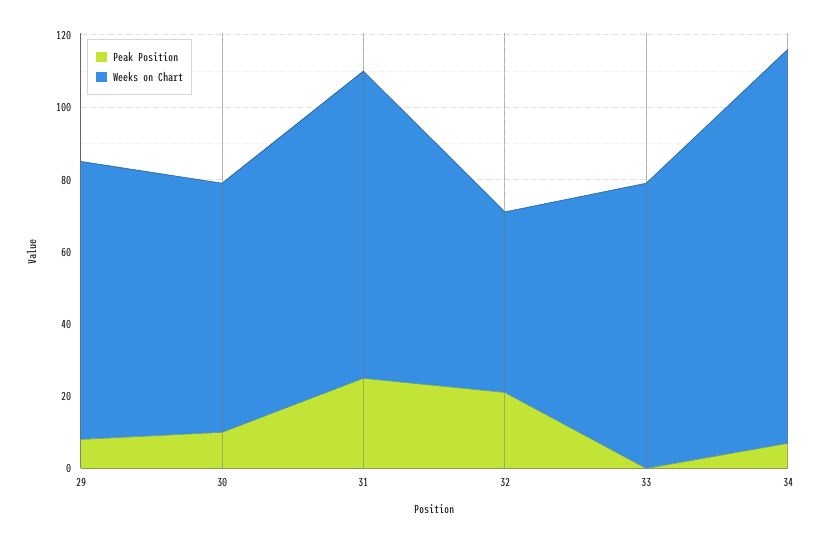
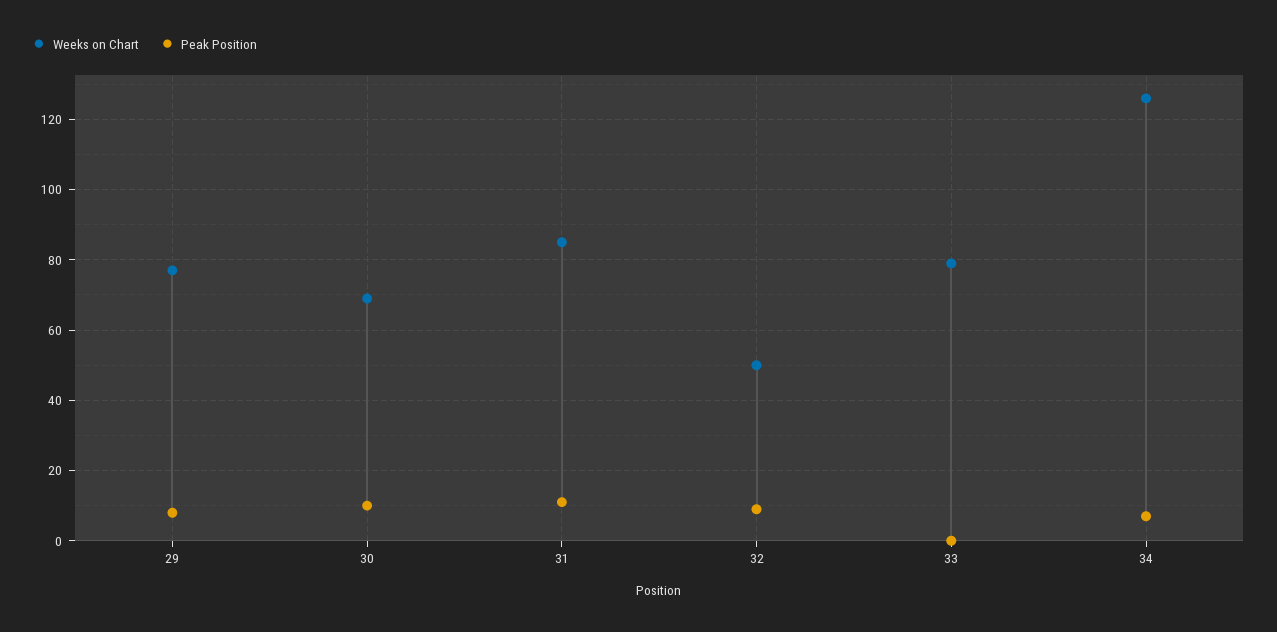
  {
    "Peak Position": {
      "29": 10,
      "30": 10,
-     "31": 25,
+     "31": 10,
-     "32": 20,
+     "32": 10,
      "33": 0,
      "34": 5
    },
    "Weeks on Chart": {
      "29": 75,
      "30": 70,
      "31": 85,
      "32": 50,
      "33": 80,
-     "34": 110
+     "34": 125
    }
  }

